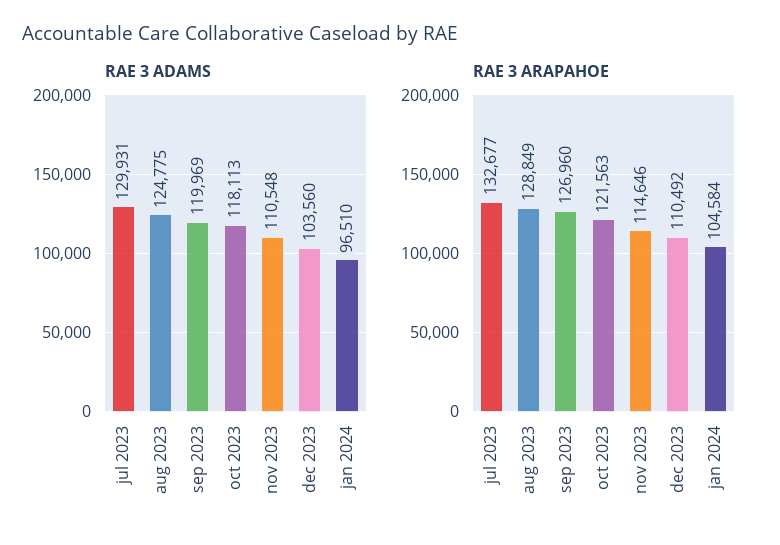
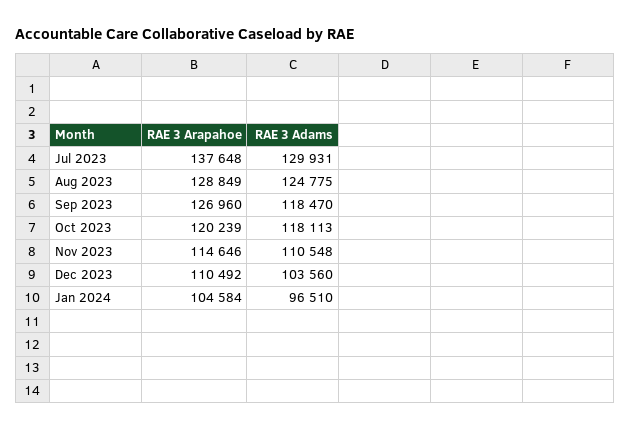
  {
    "RAE 3 ADAMS": {
      "jul 2023": 129931,
      "aug 2023": 124775,
-     "sep 2023": 119969,
+     "sep 2023": 118470,
      "oct 2023": 118113,
      "nov 2023": 110548,
      "dec 2023": 103560,
      "jan 2024": 96510
    },
    "RAE 3 ARAPAHOE": {
-     "jul 2023": 132677,
+     "jul 2023": 137648,
      "aug 2023": 128849,
      "sep 2023": 126960,
-     "oct 2023": 121563,
+     "oct 2023": 120239,
      "nov 2023": 114646,
      "dec 2023": 110492,
      "jan 2024": 104584
    }
  }

